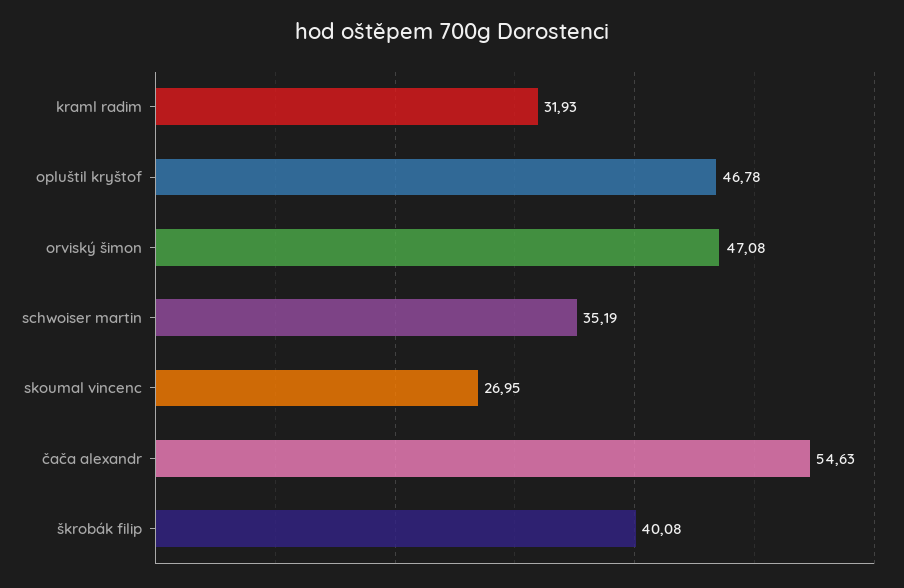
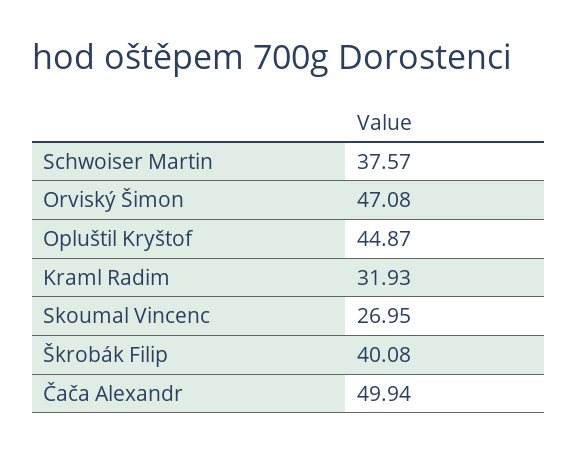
  {
    "kraml radim": 31.93,
-   "opluštil kryštof": 46.78,
+   "opluštil kryštof": 44.87,
    "orviský šimon": 47.08,
-   "schwoiser martin": 35.19,
+   "schwoiser martin": 37.57,
    "skoumal vincenc": 26.95,
-   "čača alexandr": 54.63,
+   "čača alexandr": 49.94,
    "škrobák filip": 40.08
  }

